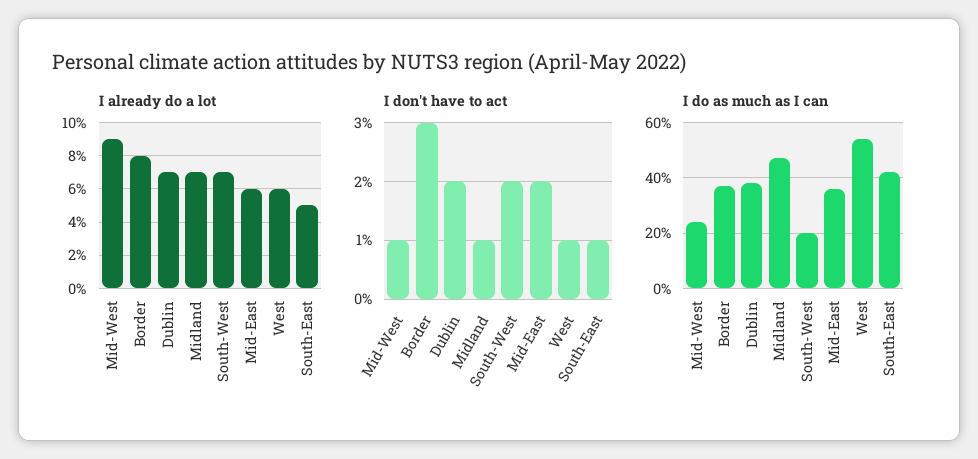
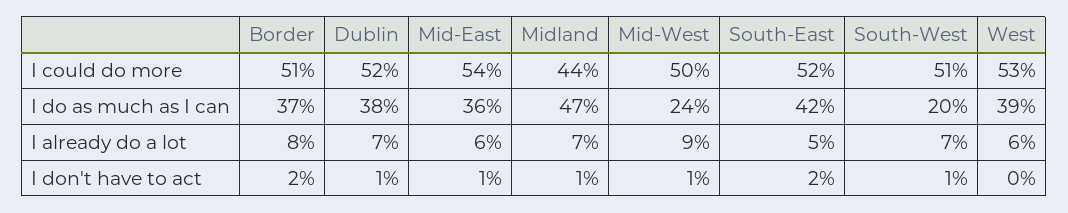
  {
    "I already do a lot": {
      "Mid-West": 9,
      "Border": 8,
      "Dublin": 7,
      "Midland": 7,
      "South-West": 7,
      "Mid-East": 6,
      "West": 6,
      "South-East": 5
    },
    "I don't have to act": {
      "Mid-West": 1,
-     "Border": 3,
+     "Border": 2,
-     "Dublin": 2,
+     "Dublin": 1,
      "Midland": 1,
-     "South-West": 2,
+     "South-West": 1,
-     "Mid-East": 2,
+     "Mid-East": 1,
-     "West": 1,
+     "West": 0,
-     "South-East": 1
+     "South-East": 2
    },
    "I do as much as I can": {
      "Mid-West": 24,
      "Border": 37,
      "Dublin": 38,
      "Midland": 47,
      "South-West": 20,
      "Mid-East": 36,
-     "West": 55,
+     "West": 39,
      "South-East": 42
-   }
+   },
+   "I could do more": {
+     "Border": 51,
+     "Dublin": 52,
+     "Mid-East": 54,
+     "Midland": 44,
+     "Mid-West": 50,
+     "South-East": 52,
+     "South-West": 51,
+     "West": 53
+   }
  }

